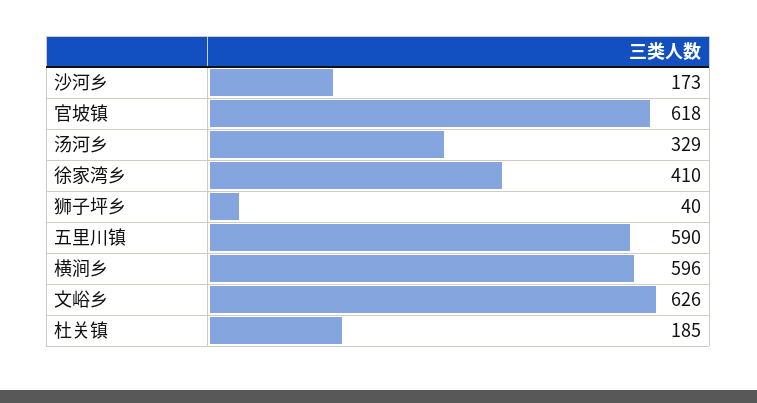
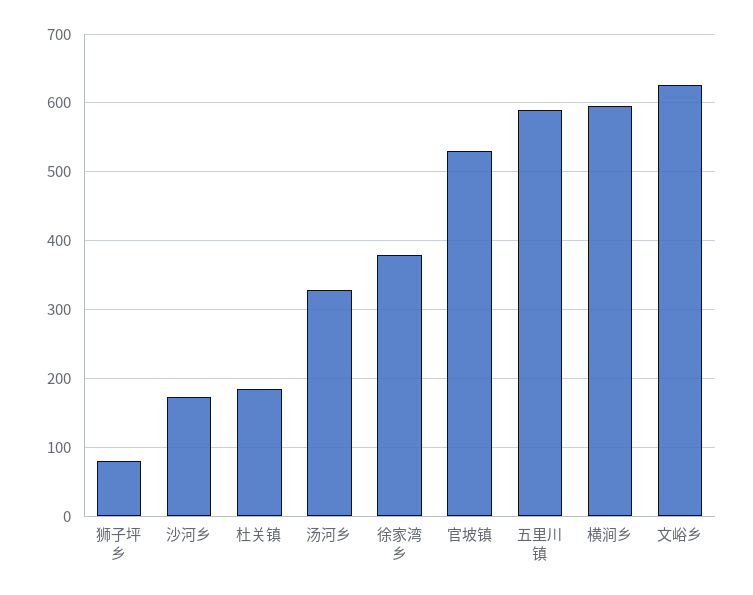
  {
    "沙河乡": 173,
-   "官坡镇": 618,
+   "官坡镇": 530,
    "汤河乡": 329,
-   "徐家湾乡": 410,
+   "徐家湾乡": 380,
-   "狮子坪乡": 40,
+   "狮子坪乡": 80,
    "五里川镇": 590,
    "横涧乡": 596,
    "文峪乡": 626,
    "杜关镇": 185
  }

